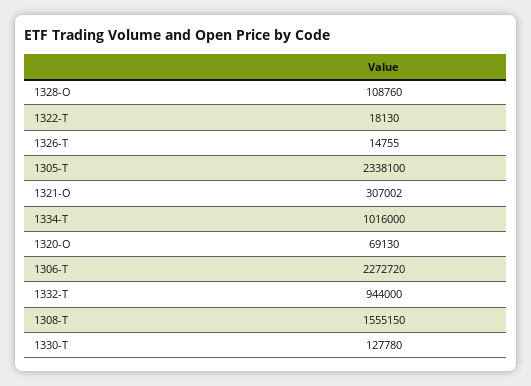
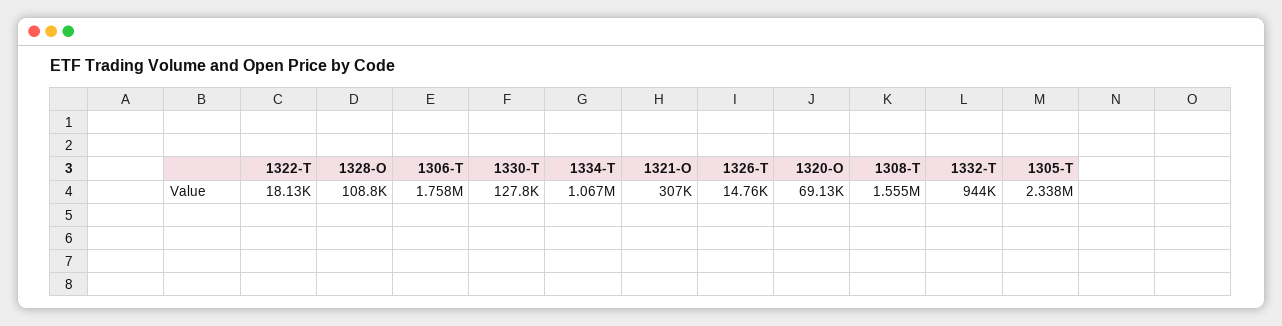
  {
    "1328-O": 108760,
    "1322-T": 18130,
    "1326-T": 14755,
    "1305-T": 2338100,
    "1321-O": 307002,
-   "1334-T": 1016000,
+   "1334-T": 1067000,
    "1320-O": 69130,
-   "1306-T": 2272720,
+   "1306-T": 1758000,
    "1332-T": 944000,
    "1308-T": 1555150,
    "1330-T": 127780
  }

